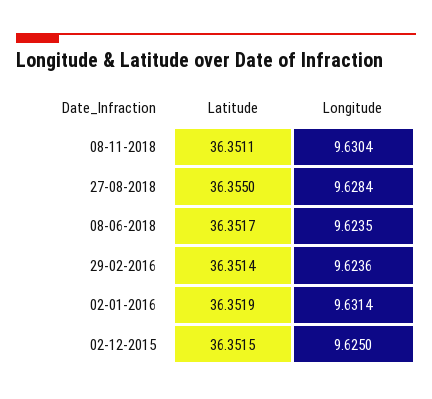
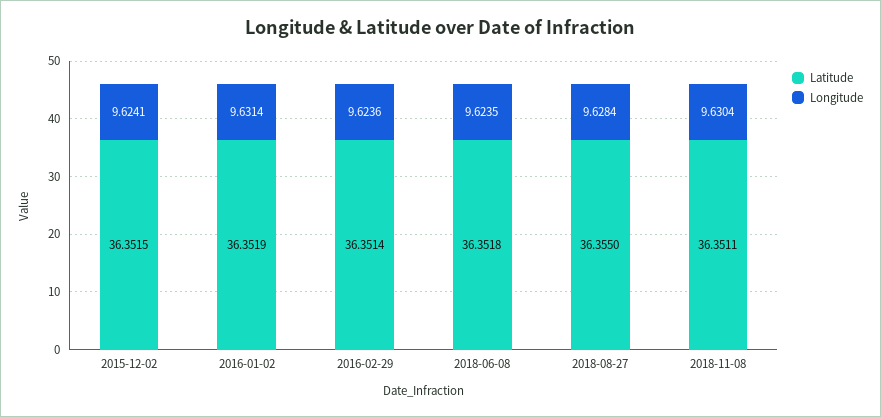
  {
    "Latitude": {
      "08-11-2018": 36.3511,
      "27-08-2018": 36.355,
-     "08-06-2018": 36.3517,
+     "08-06-2018": 36.3518,
      "29-02-2016": 36.3514,
      "02-01-2016": 36.3519,
      "02-12-2015": 36.3515
    },
    "Longitude": {
      "08-11-2018": 9.6304,
      "27-08-2018": 9.6284,
      "08-06-2018": 9.6235,
      "29-02-2016": 9.6236,
      "02-01-2016": 9.6314,
-     "02-12-2015": 9.625
+     "02-12-2015": 9.6241
    }
  }

